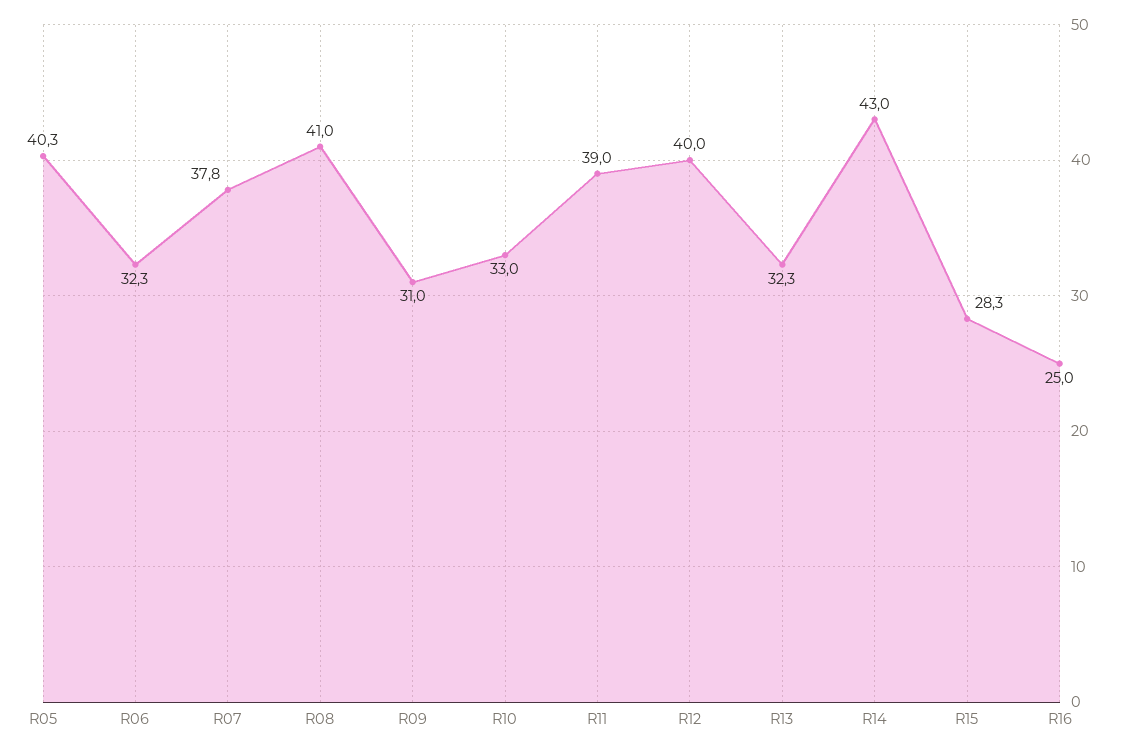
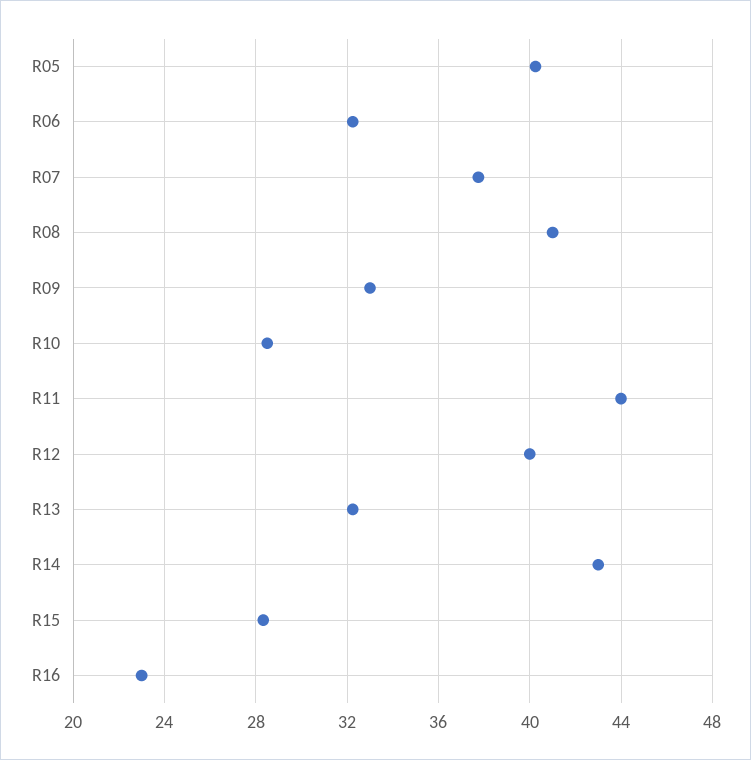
  {
    "R05": 40.3,
    "R06": 32.3,
    "R07": 37.8,
    "R08": 41,
-   "R09": 31,
+   "R09": 33,
-   "R10": 33,
+   "R10": 28.5,
-   "R11": 39,
+   "R11": 44,
    "R12": 40,
    "R13": 32.3,
    "R14": 43,
    "R15": 28.3,
-   "R16": 25
+   "R16": 23
  }

